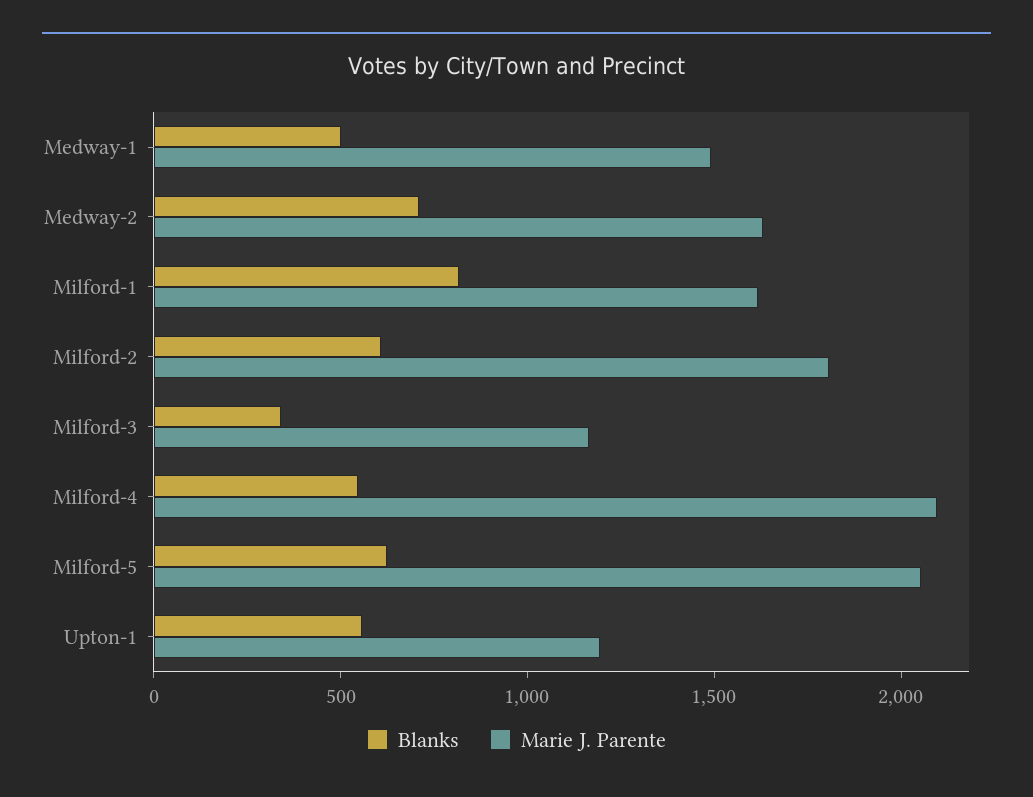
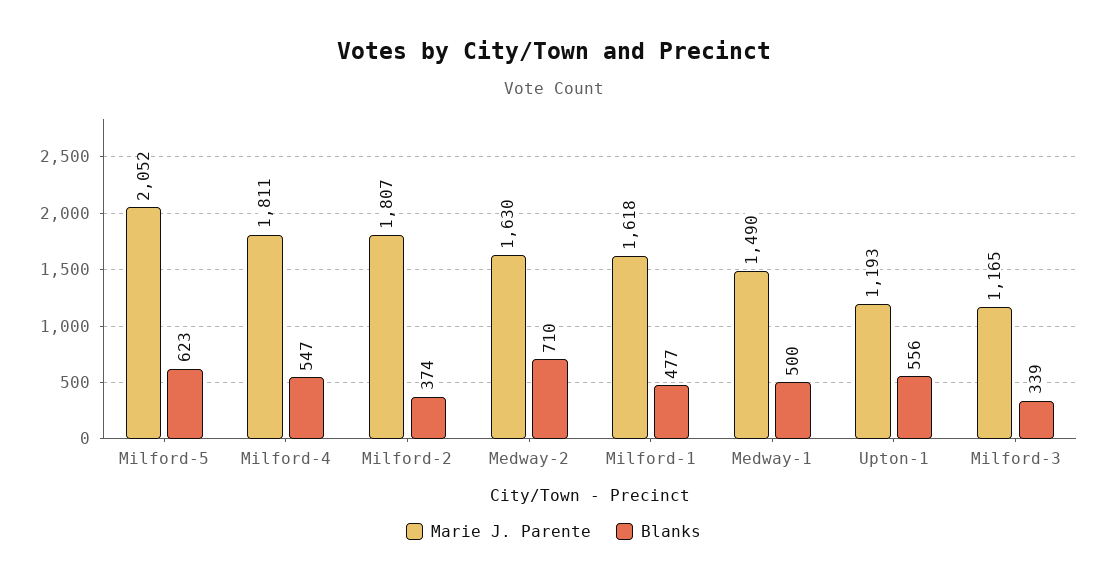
  {
    "Blanks": {
      "Medway-1": 500,
      "Medway-2": 710,
-     "Milford-1": 800,
+     "Milford-1": 477,
-     "Milford-2": 600,
+     "Milford-2": 374,
      "Milford-3": 339,
      "Milford-4": 547,
      "Milford-5": 623,
      "Upton-1": 556
    },
    "Marie J. Parente": {
      "Medway-1": 1490,
      "Medway-2": 1630,
      "Milford-1": 1618,
      "Milford-2": 1807,
      "Milford-3": 1165,
-     "Milford-4": 2100,
+     "Milford-4": 1811,
      "Milford-5": 2052,
      "Upton-1": 1193
    }
  }

